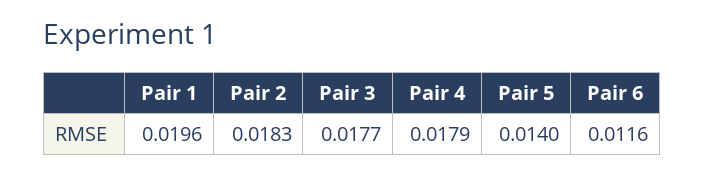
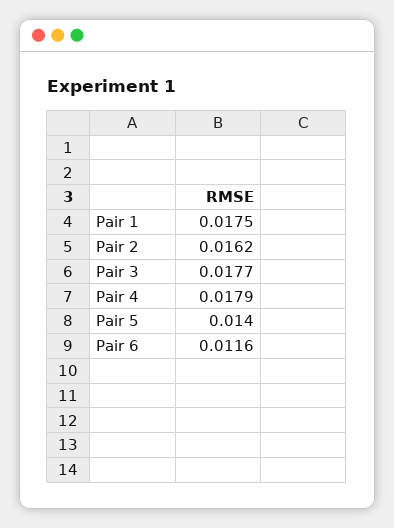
  {
-   "Pair 1": 0.0196,
+   "Pair 1": 0.0175,
-   "Pair 2": 0.0183,
+   "Pair 2": 0.0162,
    "Pair 3": 0.0177,
    "Pair 4": 0.0179,
    "Pair 5": 0.014,
    "Pair 6": 0.0116
  }

